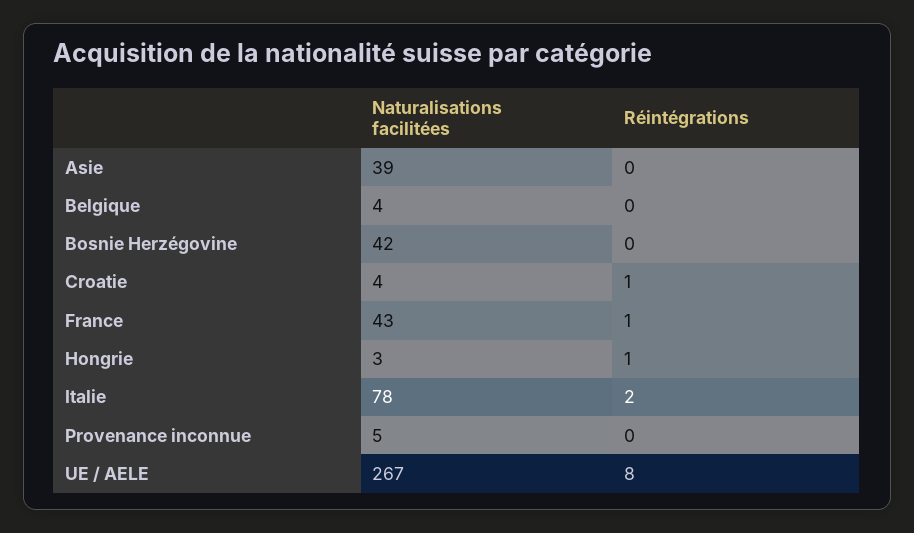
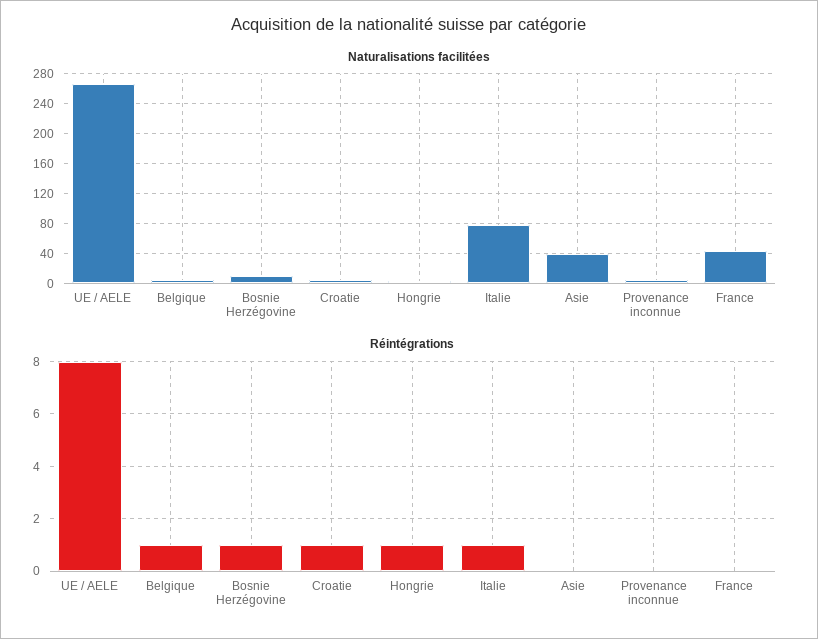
  {
    "Naturalisations facilitées": {
      "Asie": 39,
      "Belgique": 4,
-     "Bosnie Herzégovine": 42,
+     "Bosnie Herzégovine": 10,
      "Croatie": 4,
      "France": 43,
      "Hongrie": 3,
      "Italie": 78,
      "Provenance inconnue": 5,
      "UE / AELE": 267
    },
    "Réintégrations": {
      "Asie": 0,
-     "Belgique": 0,
+     "Belgique": 1,
-     "Bosnie Herzégovine": 0,
+     "Bosnie Herzégovine": 1,
      "Croatie": 1,
-     "France": 1,
+     "France": 0,
      "Hongrie": 1,
-     "Italie": 2,
+     "Italie": 1,
      "Provenance inconnue": 0,
      "UE / AELE": 8
    }
  }

